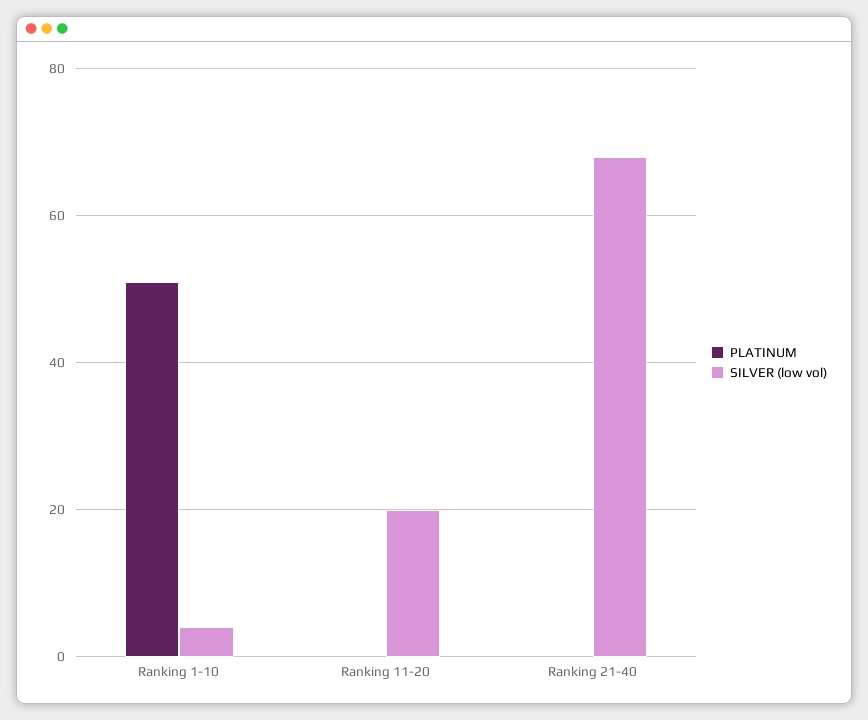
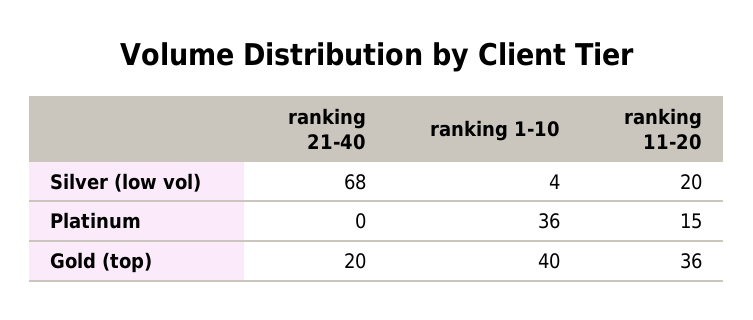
  {
    "PLATINUM": {
-     "Ranking 1-10": 50,
+     "Ranking 1-10": 36,
-     "Ranking 11-20": 0,
+     "Ranking 11-20": 15,
      "Ranking 21-40": 0
    },
    "SILVER (low vol)": {
      "Ranking 1-10": 4,
      "Ranking 11-20": 20,
      "Ranking 21-40": 68
-   }
+   },
+   "Gold (top)": {
+     "Ranking 21-40": 20,
+     "Ranking 1-10": 40,
+     "Ranking 11-20": 36
+   }
  }

